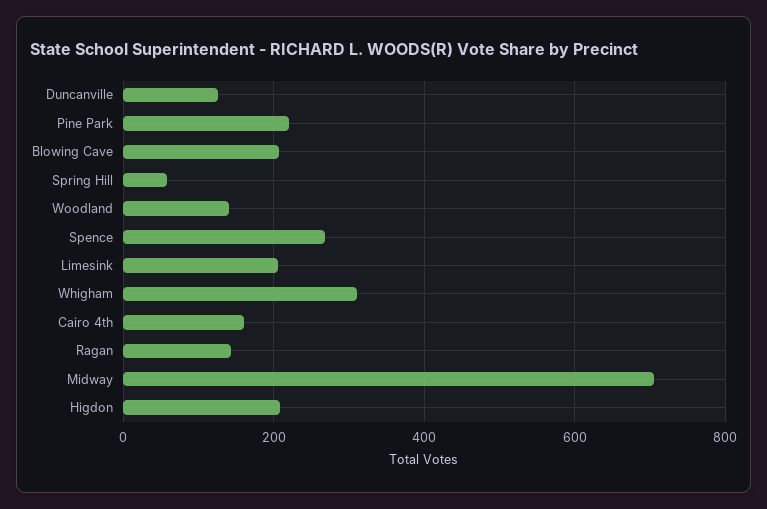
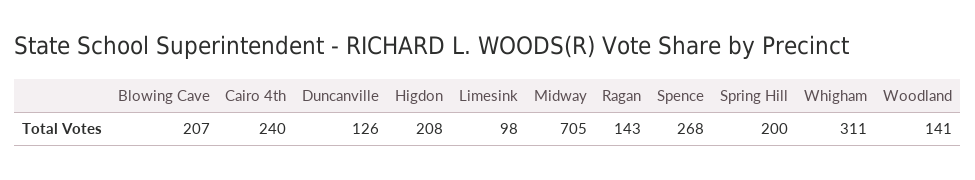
  {
    "Duncanville": 126,
-   "Pine Park": 220,
    "Blowing Cave": 207,
-   "Spring Hill": 60,
+   "Spring Hill": 200,
    "Woodland": 141,
    "Spence": 268,
-   "Limesink": 200,
+   "Limesink": 98,
    "Whigham": 311,
-   "Cairo 4th": 160,
+   "Cairo 4th": 240,
    "Ragan": 143,
    "Midway": 705,
    "Higdon": 208
  }

